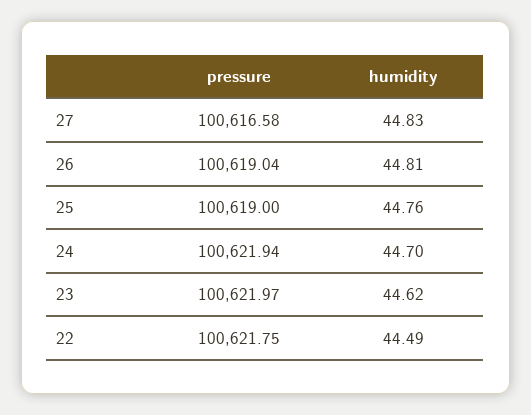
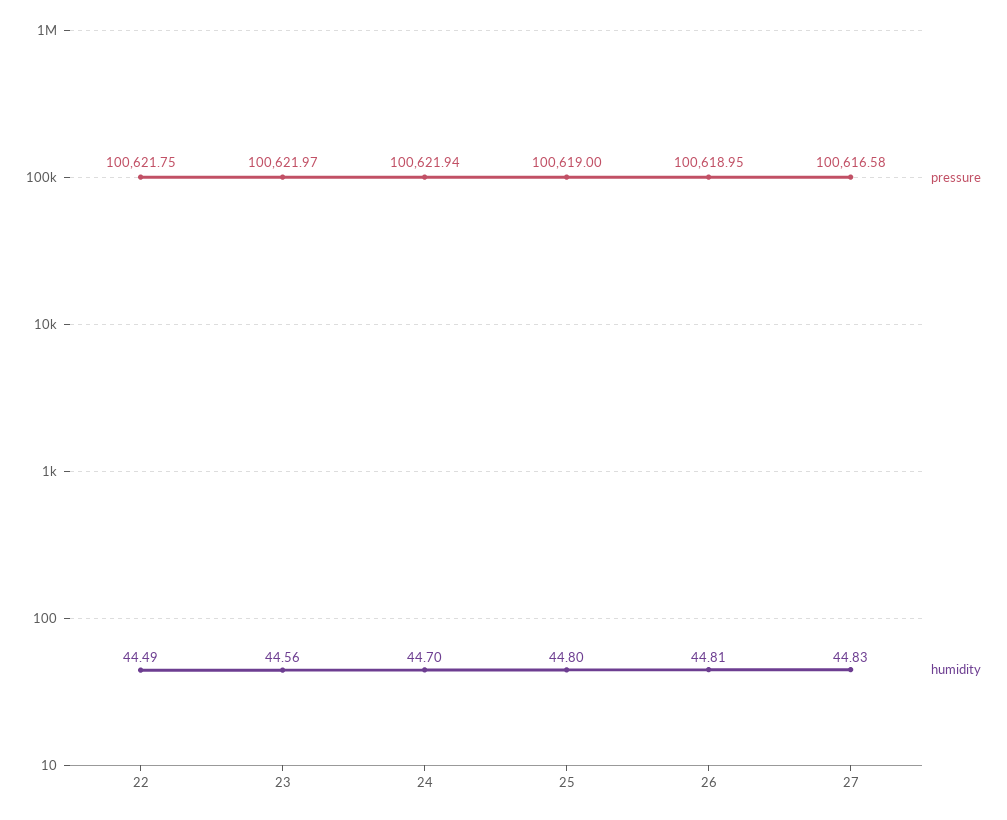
  {
    "pressure": {
      "27": 100616.58,
-     "26": 100619.04,
+     "26": 100618.95,
      "25": 100619,
      "24": 100621.94,
      "23": 100621.97,
      "22": 100621.75
    },
    "humidity": {
      "27": 44.83,
      "26": 44.81,
-     "25": 44.76,
+     "25": 44.8,
      "24": 44.7,
-     "23": 44.62,
+     "23": 44.56,
      "22": 44.49
    }
  }

